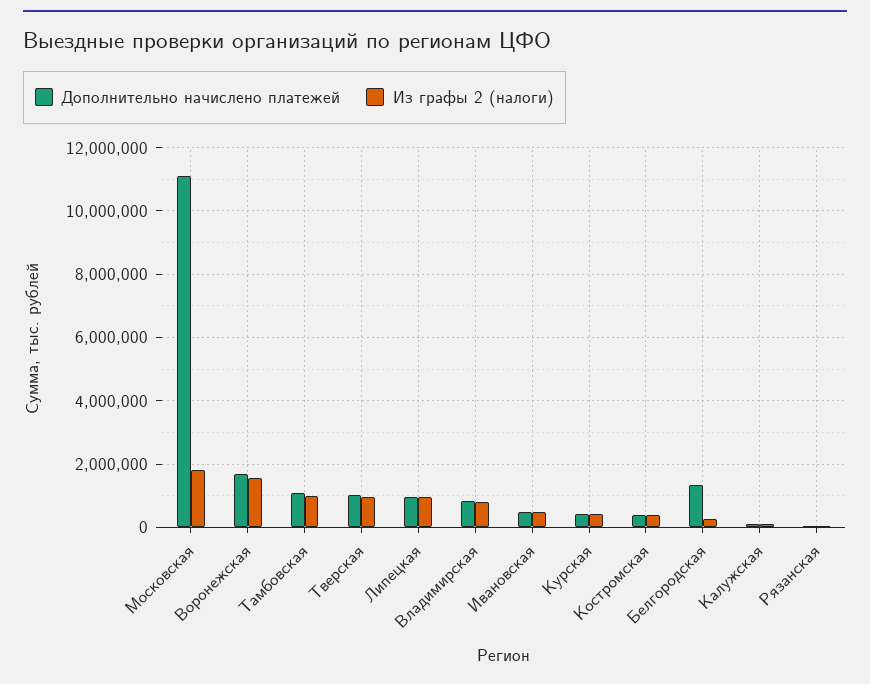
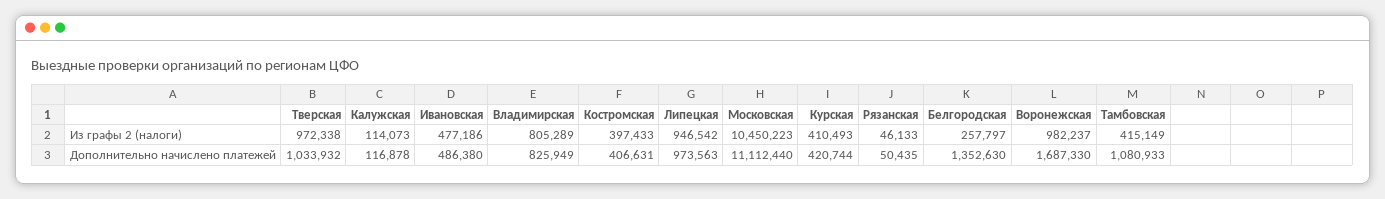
  {
    "Дополнительно начислено платежей": {
      "Московская": 11112440,
      "Воронежская": 1687330,
      "Тамбовская": 1080933,
      "Тверская": 1033932,
      "Липецкая": 973563,
      "Владимирская": 825949,
      "Ивановская": 486380,
      "Курская": 420744,
      "Костромская": 406631,
      "Белгородская": 1352630,
      "Калужская": 116878,
      "Рязанская": 50435
    },
    "Из графы 2 (налоги)": {
-     "Московская": 1800000,
+     "Московская": 10450223,
-     "Воронежская": 1600000,
+     "Воронежская": 982237,
-     "Тамбовская": 1000000,
+     "Тамбовская": 415149,
      "Тверская": 972338,
      "Липецкая": 946542,
      "Владимирская": 805289,
      "Ивановская": 477186,
      "Курская": 410493,
      "Костромская": 397433,
      "Белгородская": 257797,
      "Калужская": 114073,
      "Рязанская": 46133
    }
  }

